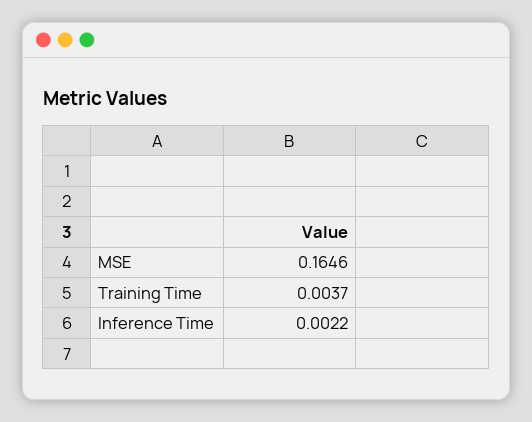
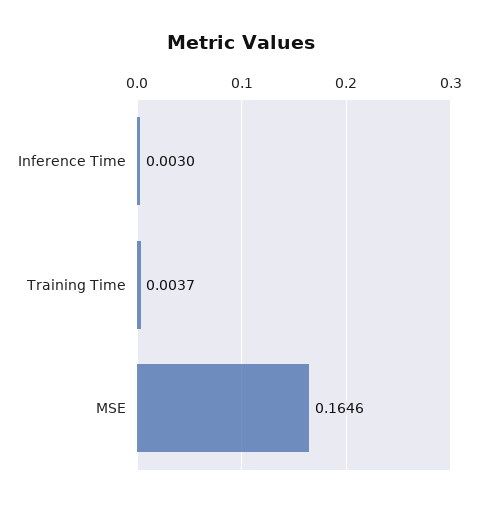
  {
    "MSE": 0.1646,
    "Training Time": 0.0037,
-   "Inference Time": 0.0022
+   "Inference Time": 0.003
  }

